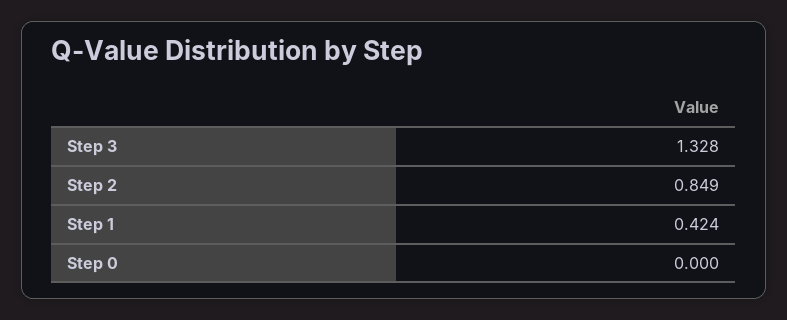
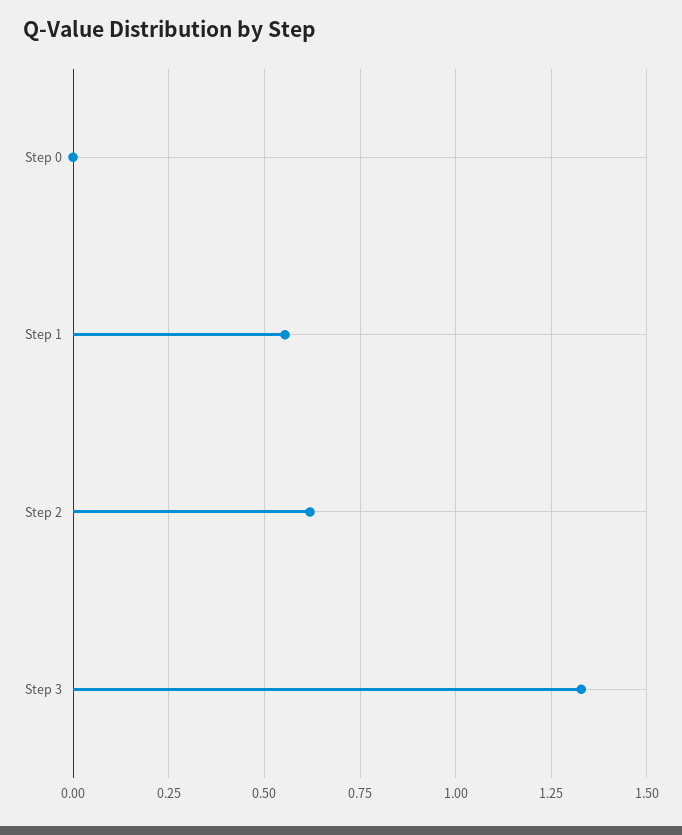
  {
    "Step 3": 1.328,
-   "Step 2": 0.849,
+   "Step 2": 0.625,
-   "Step 1": 0.424,
+   "Step 1": 0.55,
    "Step 0": 0
  }

